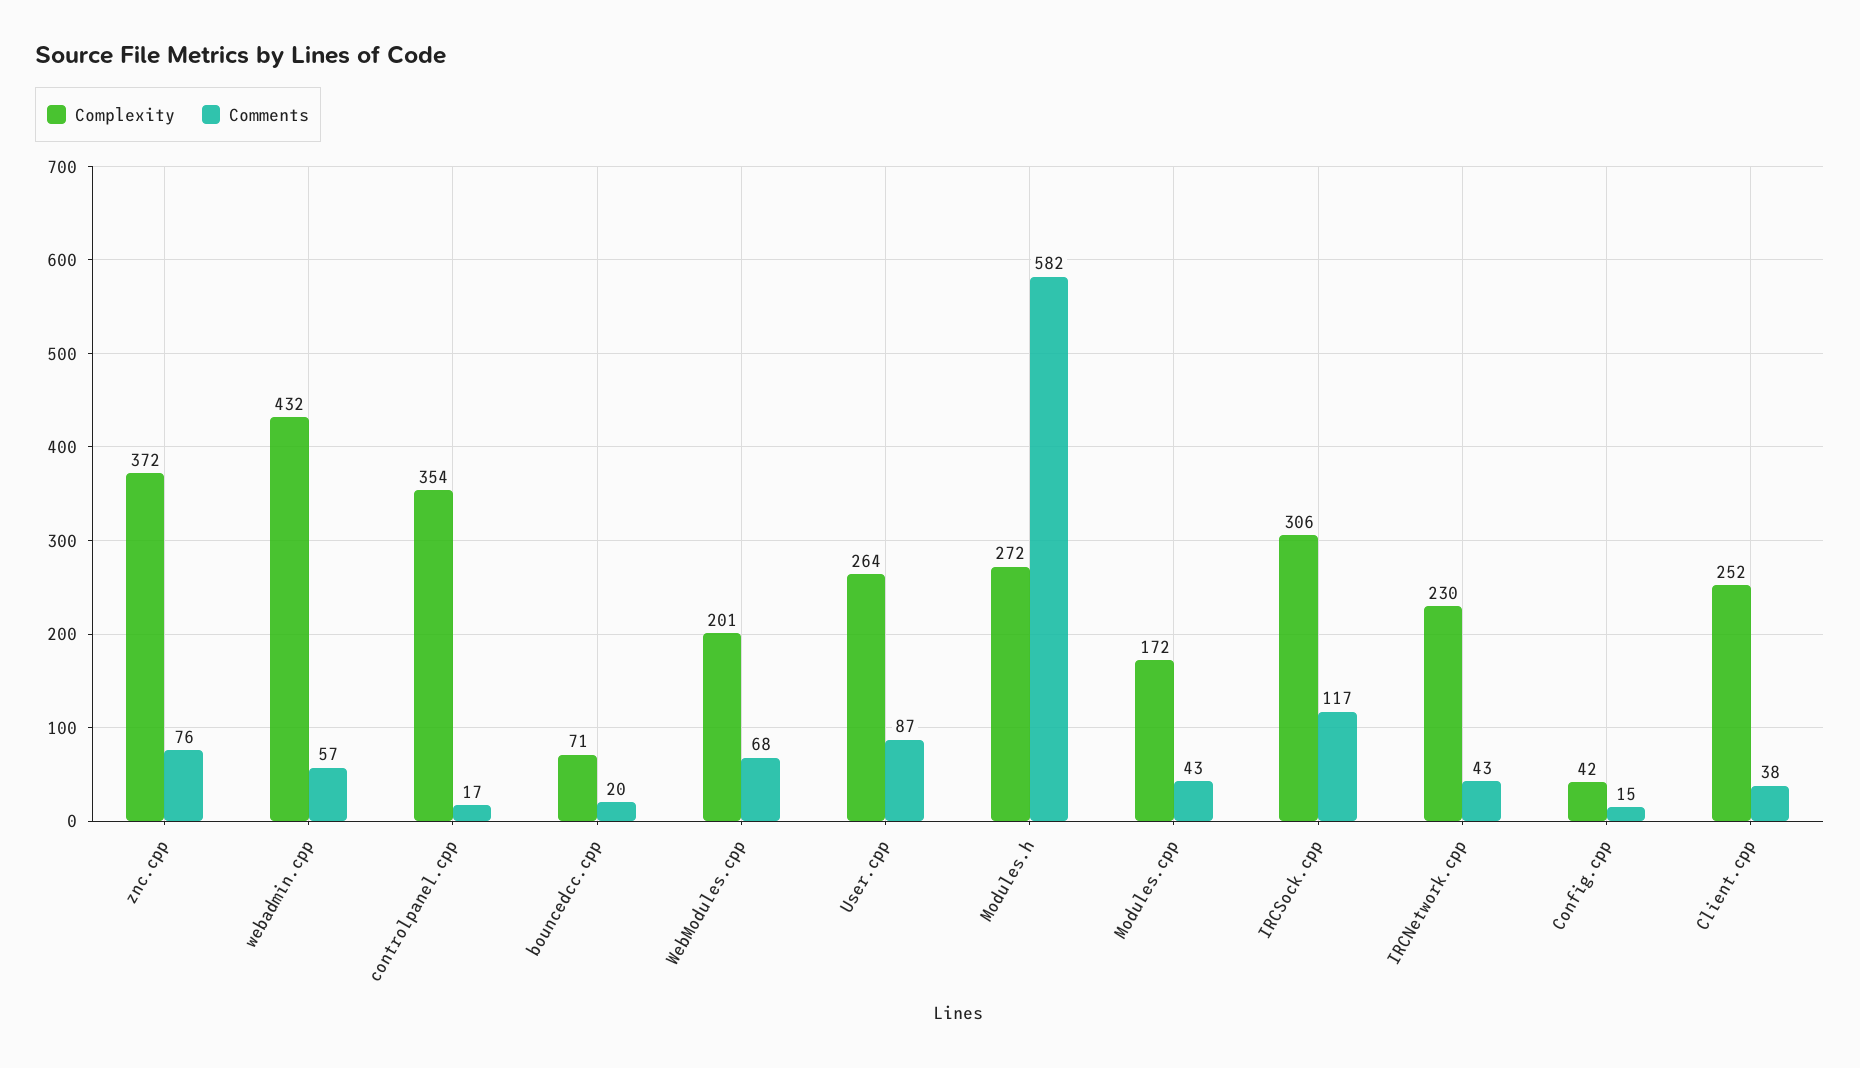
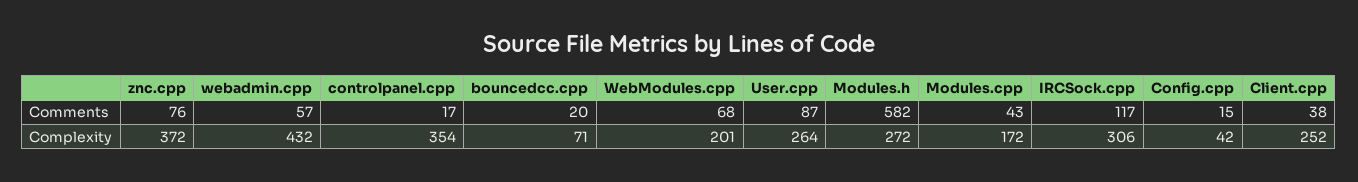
  {
    "Complexity": {
      "znc.cpp": 372,
      "webadmin.cpp": 432,
      "controlpanel.cpp": 354,
      "bouncedcc.cpp": 71,
      "WebModules.cpp": 201,
      "User.cpp": 264,
      "Modules.h": 272,
      "Modules.cpp": 172,
      "IRCSock.cpp": 306,
-     "IRCNetwork.cpp": 230,
      "Config.cpp": 42,
      "Client.cpp": 252
    },
    "Comments": {
      "znc.cpp": 76,
      "webadmin.cpp": 57,
      "controlpanel.cpp": 17,
      "bouncedcc.cpp": 20,
      "WebModules.cpp": 68,
      "User.cpp": 87,
      "Modules.h": 582,
      "Modules.cpp": 43,
      "IRCSock.cpp": 117,
-     "IRCNetwork.cpp": 43,
      "Config.cpp": 15,
      "Client.cpp": 38
    }
  }

